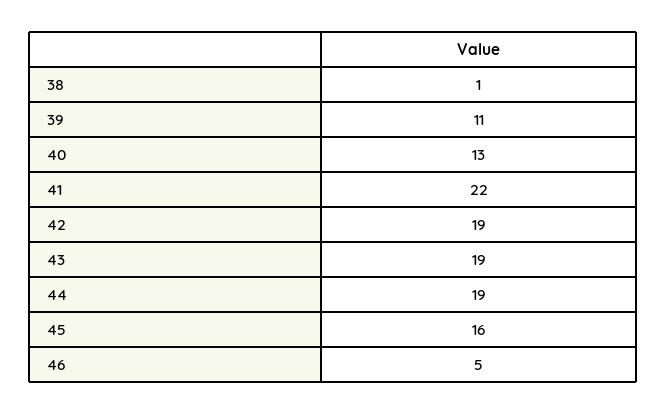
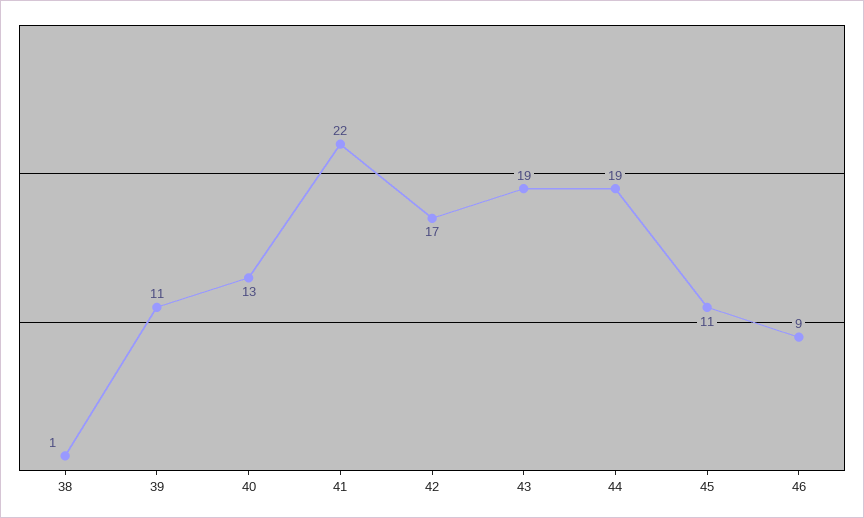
  {
    "38": 1,
    "39": 11,
    "40": 13,
    "41": 22,
-   "42": 19,
+   "42": 17,
    "43": 19,
    "44": 19,
-   "45": 16,
+   "45": 11,
-   "46": 5
+   "46": 9
  }

